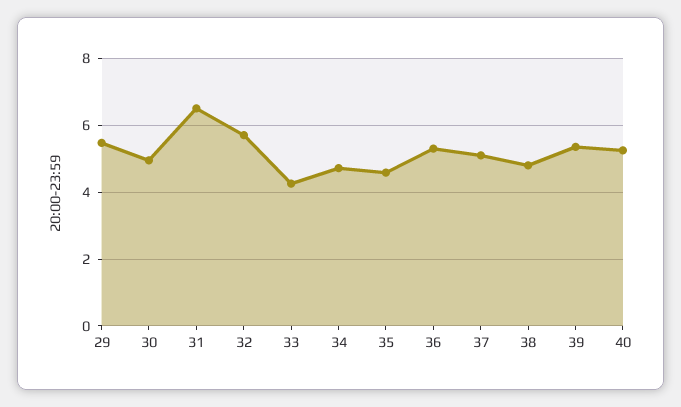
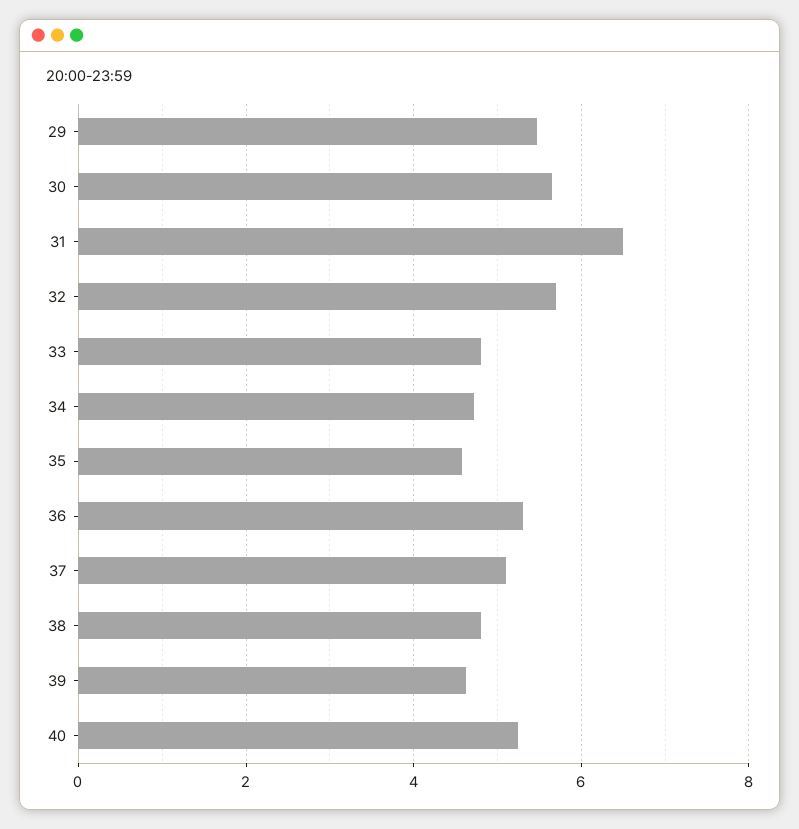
  {
    "29": 5.4,
-   "30": 5,
+   "30": 5.6,
    "31": 6.6,
    "32": 5.8,
-   "33": 4.2,
+   "33": 4.8,
    "34": 4.8,
    "35": 4.6,
    "36": 5.4,
    "37": 5.2,
    "38": 4.8,
-   "39": 5.4,
+   "39": 4.6,
    "40": 5.2
  }

